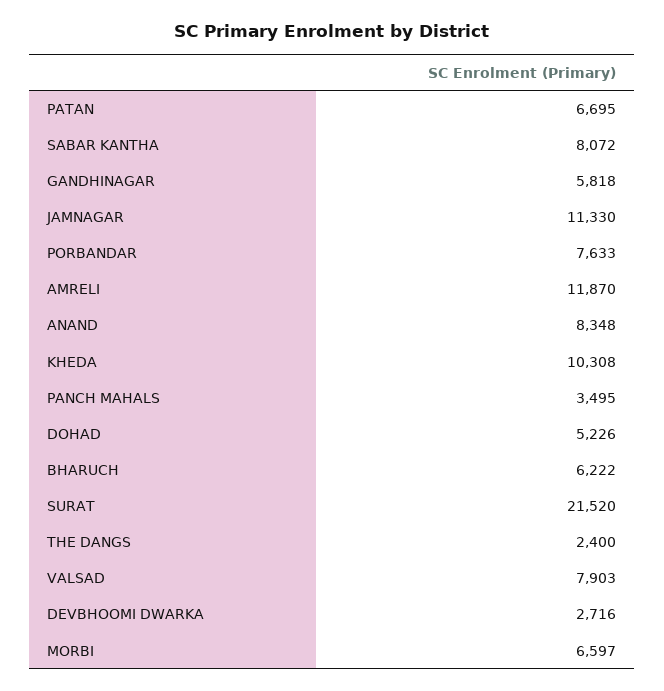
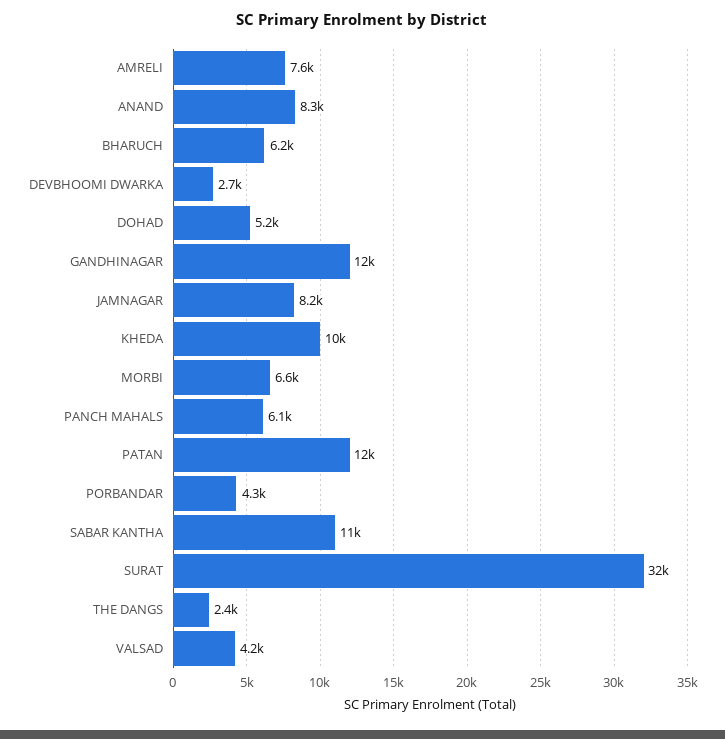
  {
-   "PATAN": 6695,
+   "PATAN": 12000,
-   "SABAR KANTHA": 8072,
+   "SABAR KANTHA": 11000,
-   "GANDHINAGAR": 5818,
+   "GANDHINAGAR": 12000,
-   "JAMNAGAR": 11330,
+   "JAMNAGAR": 8200,
-   "PORBANDAR": 7633,
+   "PORBANDAR": 4300,
-   "AMRELI": 11870,
+   "AMRELI": 7600,
    "ANAND": 8348,
    "KHEDA": 10308,
-   "PANCH MAHALS": 3495,
+   "PANCH MAHALS": 6100,
    "DOHAD": 5226,
    "BHARUCH": 6222,
-   "SURAT": 21520,
+   "SURAT": 32000,
    "THE DANGS": 2400,
-   "VALSAD": 7903,
+   "VALSAD": 4200,
    "DEVBHOOMI DWARKA": 2716,
    "MORBI": 6597
  }

